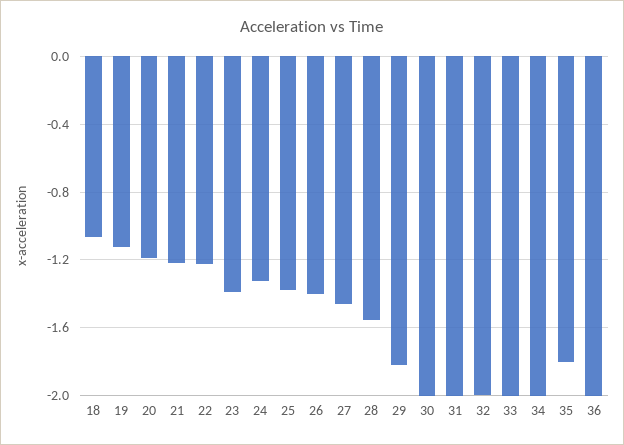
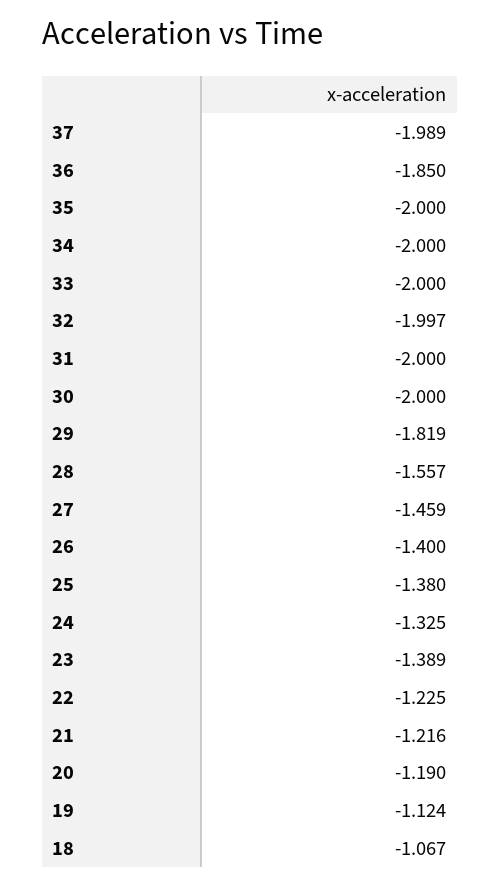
  {
    "18": -1.067,
    "19": -1.124,
    "20": -1.19,
    "21": -1.216,
    "22": -1.225,
    "23": -1.389,
    "24": -1.325,
    "25": -1.38,
    "26": -1.4,
    "27": -1.459,
    "28": -1.557,
    "29": -1.819,
    "30": -2,
    "31": -2,
    "32": -1.997,
    "33": -2,
    "34": -2,
-   "35": -1.8,
+   "35": -2,
-   "36": -2
+   "36": -1.85,
+   "37": -1.989
  }

